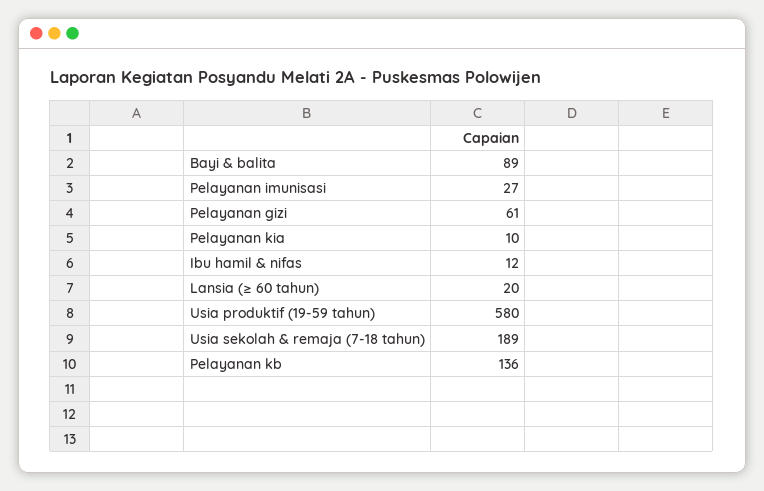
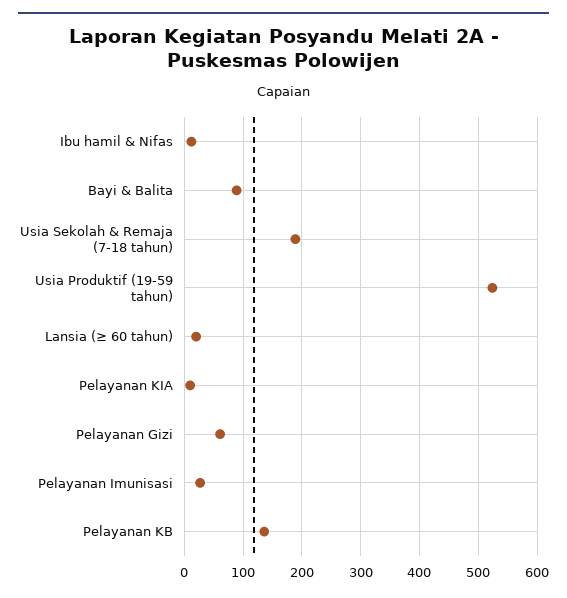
  {
    "Bayi & balita": 89,
    "Pelayanan imunisasi": 27,
    "Pelayanan gizi": 61,
    "Pelayanan kia": 10,
    "Ibu hamil & nifas": 12,
    "Lansia (≥ 60 tahun)": 20,
-   "Usia produktif (19-59 tahun)": 580,
+   "Usia produktif (19-59 tahun)": 520,
    "Usia sekolah & remaja (7-18 tahun)": 189,
    "Pelayanan kb": 136
  }

